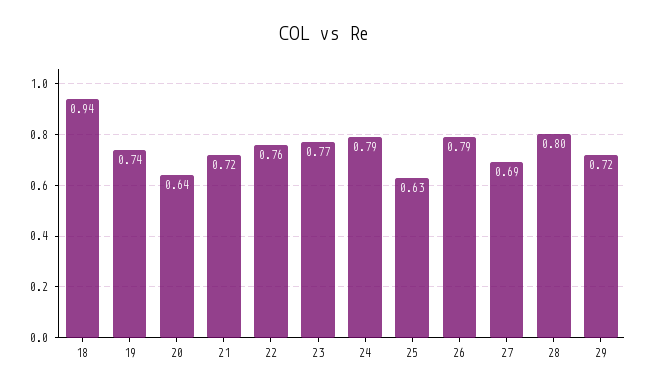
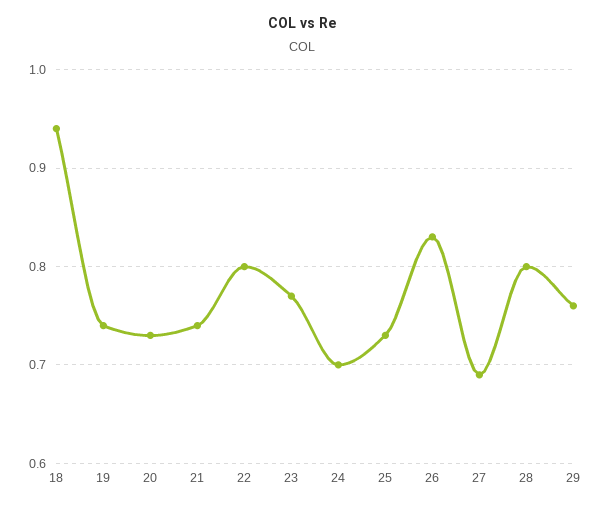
  {
    "18": 0.94,
    "19": 0.74,
-   "20": 0.64,
+   "20": 0.73,
-   "21": 0.72,
+   "21": 0.74,
-   "22": 0.76,
+   "22": 0.8,
    "23": 0.77,
-   "24": 0.79,
+   "24": 0.7,
-   "25": 0.63,
+   "25": 0.73,
-   "26": 0.79,
+   "26": 0.83,
    "27": 0.69,
    "28": 0.8,
-   "29": 0.72
+   "29": 0.76
  }

